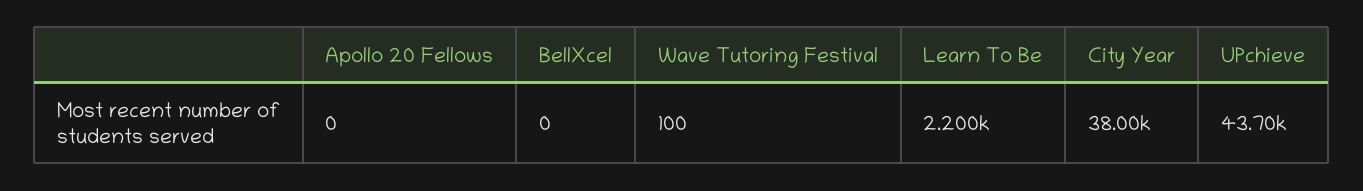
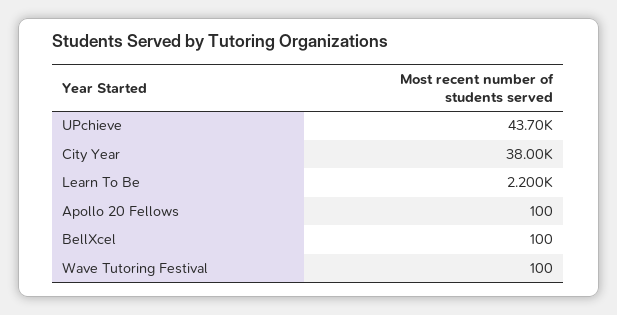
  {
-   "Apollo 20 Fellows": 0,
+   "Apollo 20 Fellows": 100,
-   "BellXcel": 0,
+   "BellXcel": 100,
    "Wave Tutoring Festival": 100,
    "Learn To Be": 2200,
    "City Year": 38000,
    "UPchieve": 43700
  }

